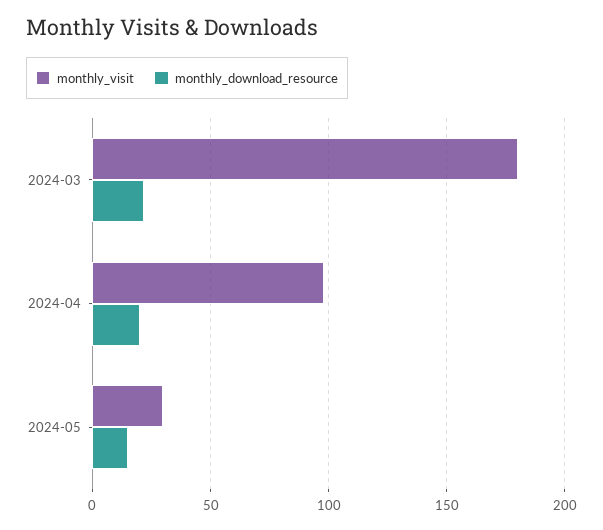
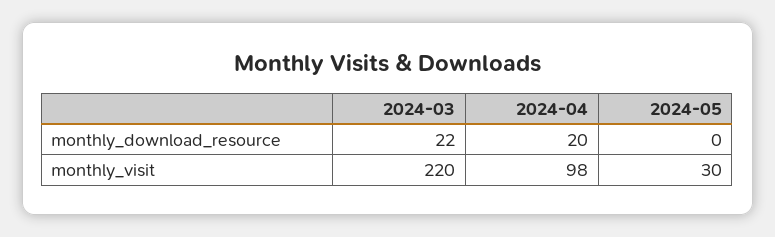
  {
    "monthly_visit": {
-     "2024-03": 180,
+     "2024-03": 220,
      "2024-04": 98,
      "2024-05": 30
    },
    "monthly_download_resource": {
      "2024-03": 22,
      "2024-04": 20,
-     "2024-05": 15
+     "2024-05": 0
    }
  }

